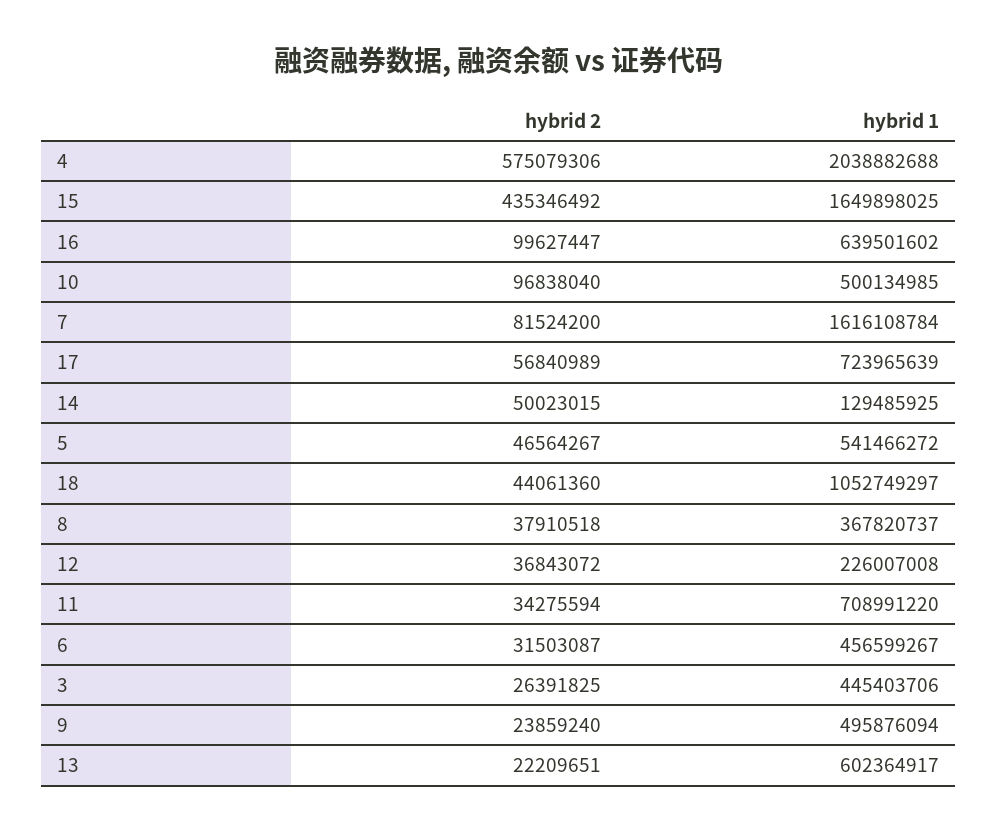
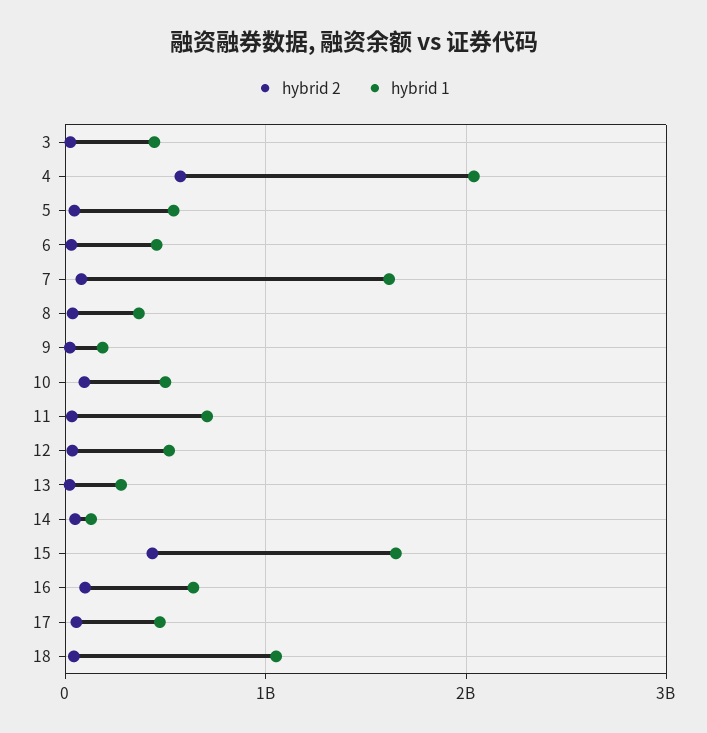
  {
    "hybrid 2": {
      "4": 575079306,
      "15": 435346492,
      "16": 99627447,
      "10": 96838040,
      "7": 81524200,
      "17": 56840989,
      "14": 50023015,
      "5": 46564267,
      "18": 44061360,
      "8": 37910518,
      "12": 36843072,
      "11": 34275594,
      "6": 31503087,
      "3": 26391825,
      "9": 23859240,
      "13": 22209651
    },
    "hybrid 1": {
      "4": 2038882688,
      "15": 1649898025,
      "16": 639501602,
      "10": 500134985,
      "7": 1616108784,
-     "17": 723965639,
+     "17": 500000000,
      "14": 129485925,
      "5": 541466272,
      "18": 1052749297,
      "8": 367820737,
-     "12": 226007008,
+     "12": 500000000,
      "11": 708991220,
      "6": 456599267,
      "3": 445403706,
-     "9": 495876094,
+     "9": 200000000,
-     "13": 602364917
+     "13": 300000000
    }
  }

